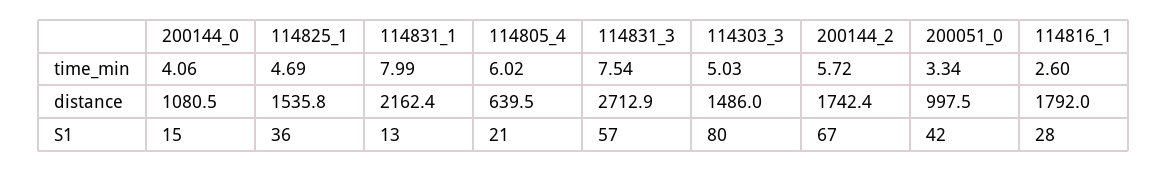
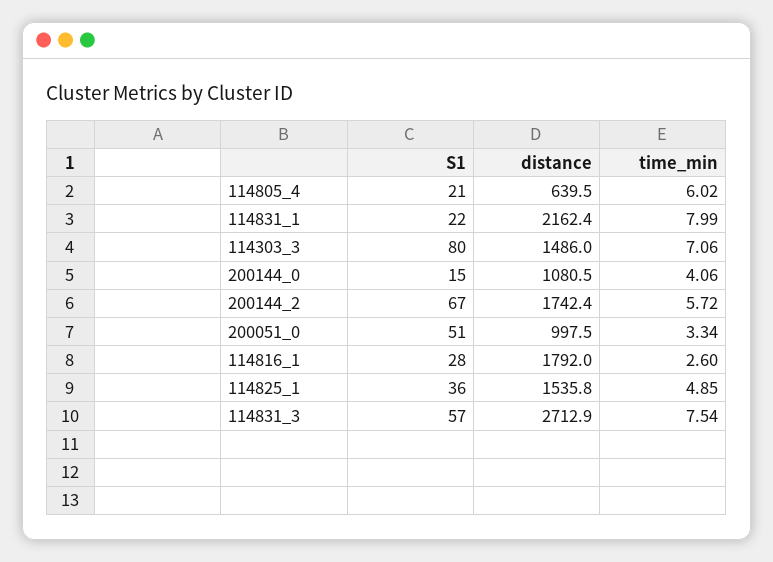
  {
    "200144_0": {
      "time_min": 4.06,
      "distance": 1080.5,
      "S1": 15
    },
    "114825_1": {
-     "time_min": 4.69,
+     "time_min": 4.85,
      "distance": 1535.8,
      "S1": 36
    },
    "114831_1": {
      "time_min": 7.99,
      "distance": 2162.4,
-     "S1": 13
+     "S1": 22
    },
    "114805_4": {
      "time_min": 6.02,
      "distance": 639.5,
      "S1": 21
    },
    "114831_3": {
      "time_min": 7.54,
      "distance": 2712.9,
      "S1": 57
    },
    "114303_3": {
-     "time_min": 5.03,
+     "time_min": 7.06,
      "distance": 1486,
      "S1": 80
    },
    "200144_2": {
      "time_min": 5.72,
      "distance": 1742.4,
      "S1": 67
    },
    "200051_0": {
      "time_min": 3.34,
      "distance": 997.5,
-     "S1": 42
+     "S1": 51
    },
    "114816_1": {
      "time_min": 2.6,
      "distance": 1792,
      "S1": 28
    }
  }

